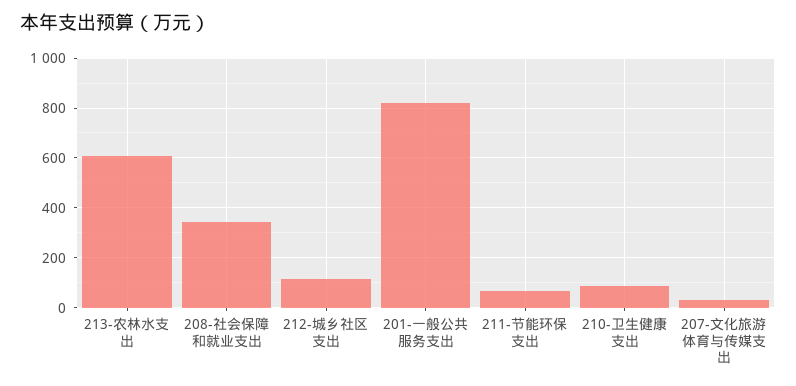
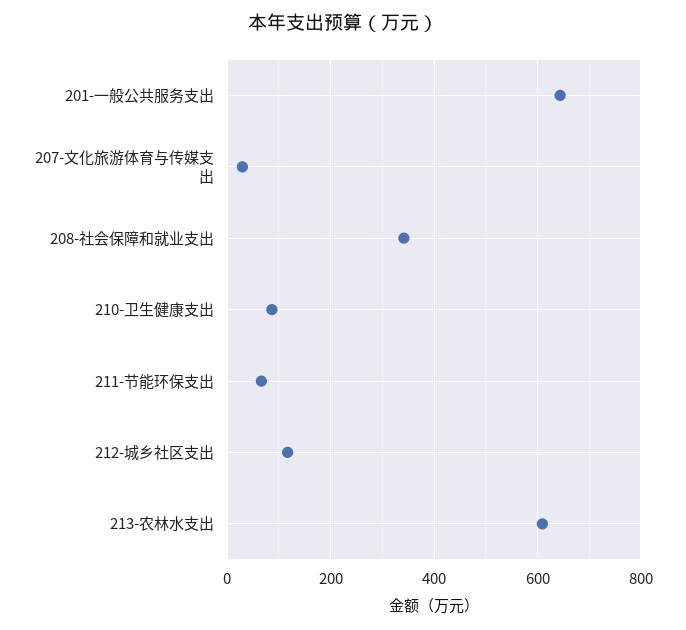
  {
    "213-农林水支出": 600,
    "208-社会保障和就业支出": 340,
    "212-城乡社区支出": 120,
-   "201-一般公共服务支出": 825,
+   "201-一般公共服务支出": 640,
    "211-节能环保支出": 60,
    "210-卫生健康支出": 80,
    "207-文化旅游体育与传媒支出": 20
  }

